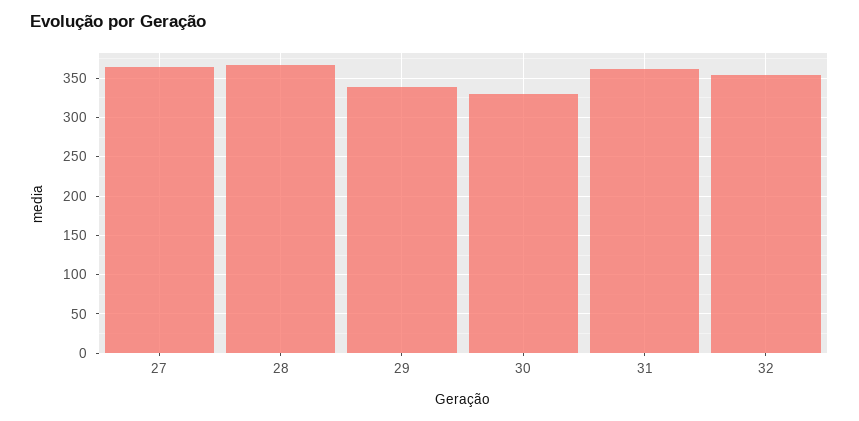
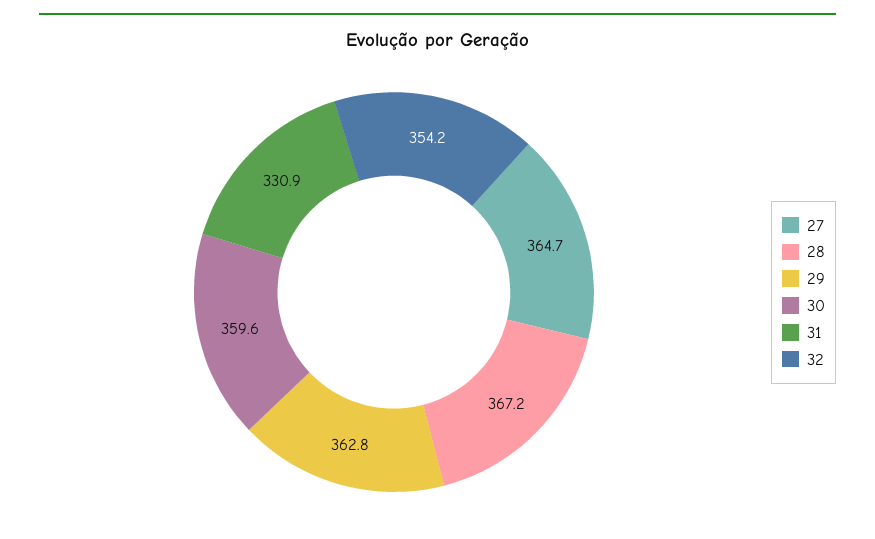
  {
    "27": 364.7,
    "28": 367.2,
-   "29": 340,
+   "29": 362.8,
-   "30": 330,
+   "30": 359.6,
-   "31": 360,
+   "31": 330.9,
    "32": 354.2
  }

